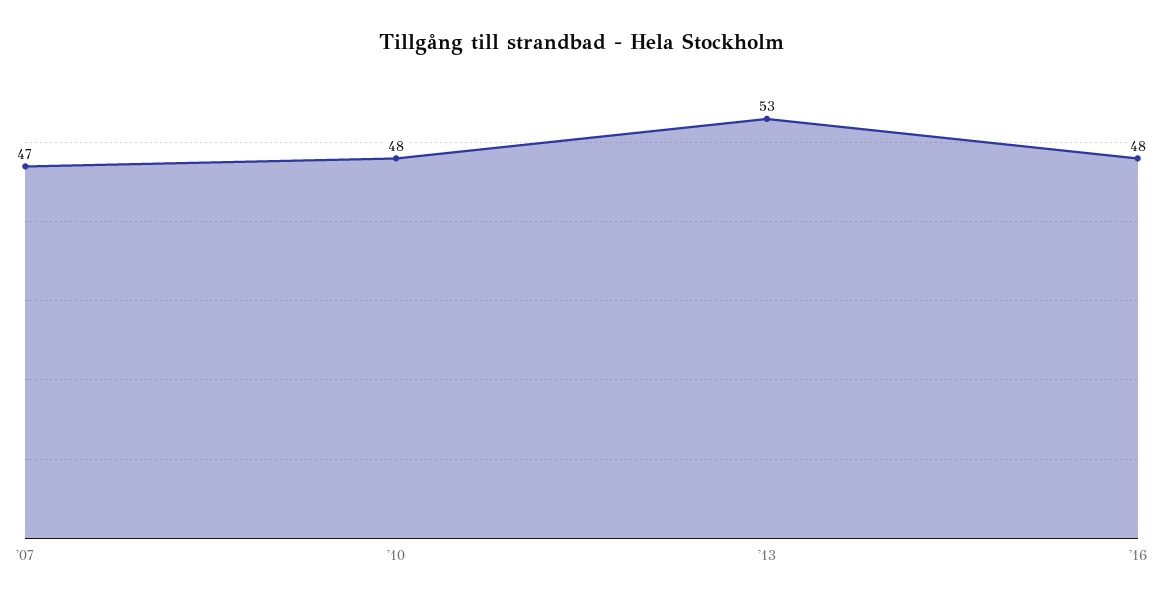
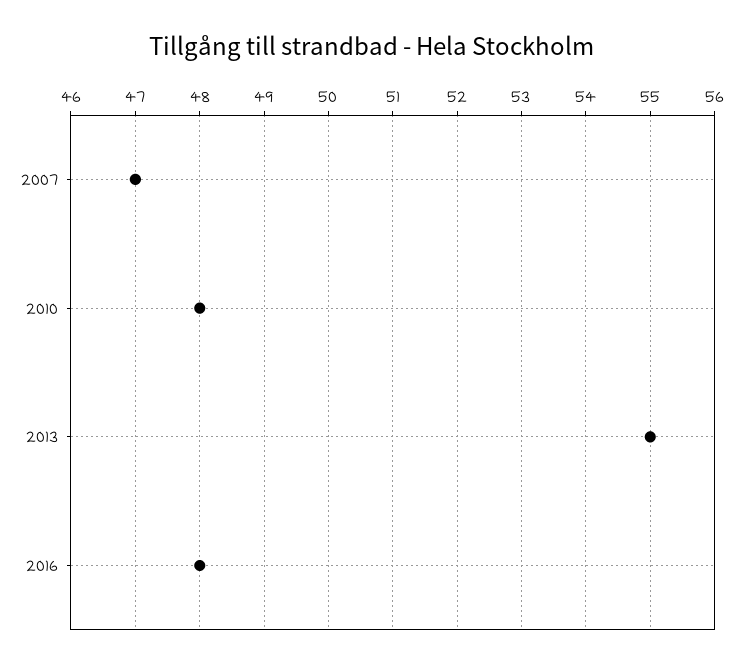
  {
    "'07": 47,
    "'10": 48,
-   "'13": 53,
+   "'13": 55,
    "'16": 48
  }

